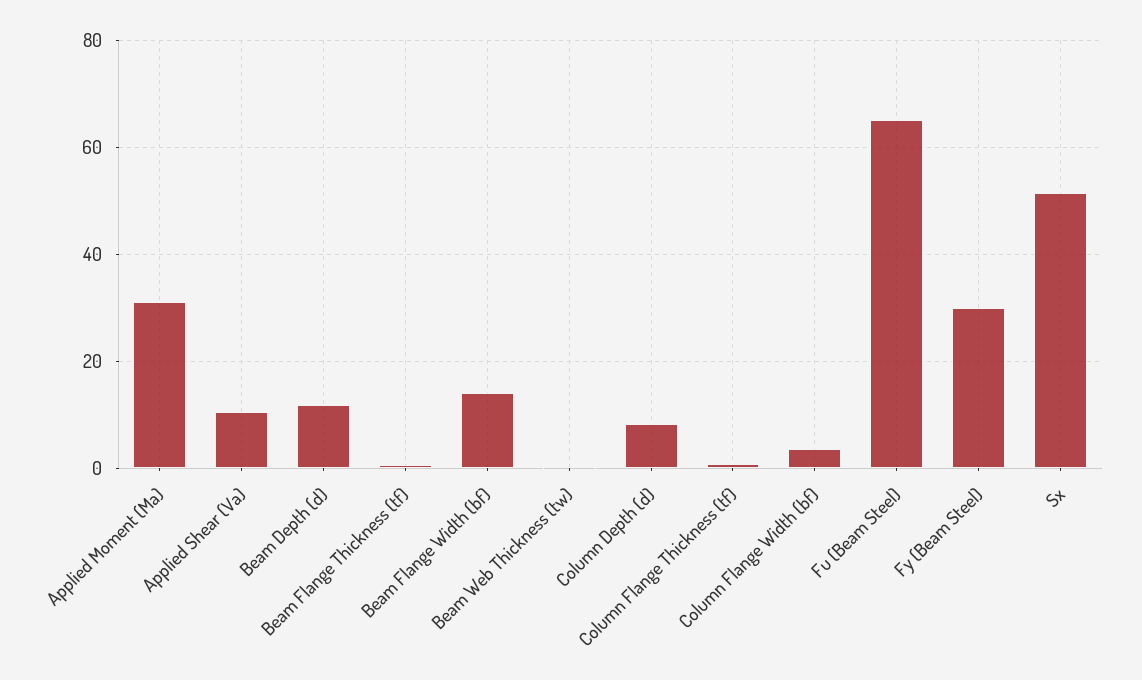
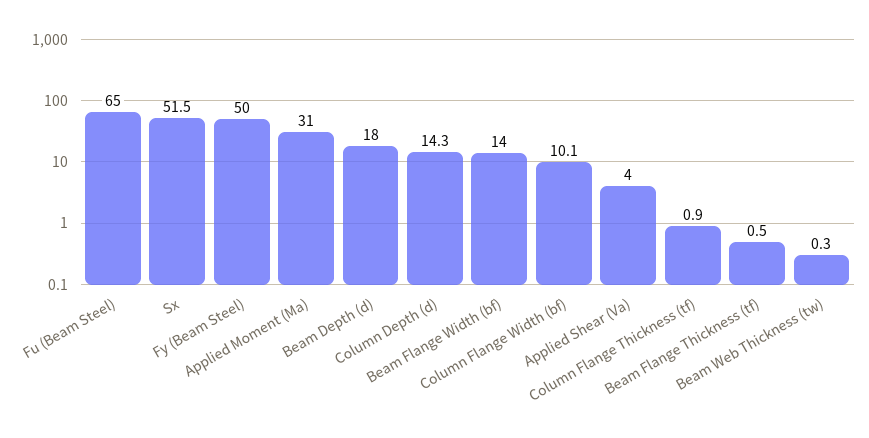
  {
    "Applied Moment (Ma)": 31,
-   "Applied Shear (Va)": 10,
+   "Applied Shear (Va)": 4,
-   "Beam Depth (d)": 12,
+   "Beam Depth (d)": 18,
    "Beam Flange Thickness (tf)": 0.5,
    "Beam Flange Width (bf)": 14,
    "Beam Web Thickness (tw)": 0.3,
-   "Column Depth (d)": 8,
+   "Column Depth (d)": 14.3,
    "Column Flange Thickness (tf)": 0.9,
-   "Column Flange Width (bf)": 4,
+   "Column Flange Width (bf)": 10.1,
    "Fu (Beam Steel)": 65,
-   "Fy (Beam Steel)": 30,
+   "Fy (Beam Steel)": 50,
    "Sx": 51.5
  }

